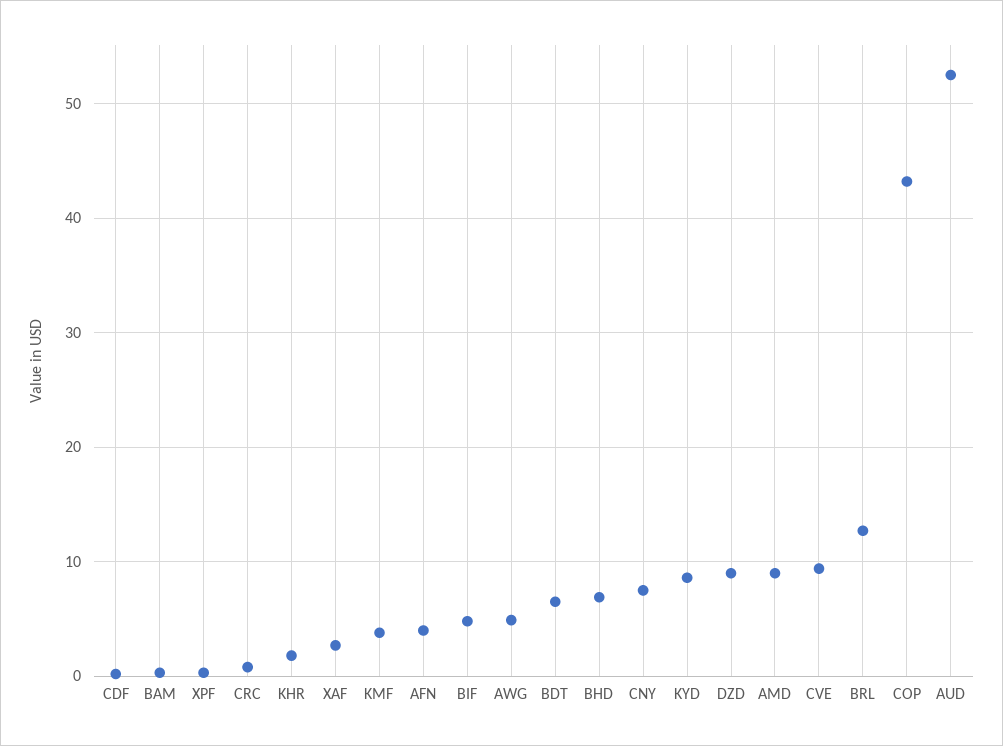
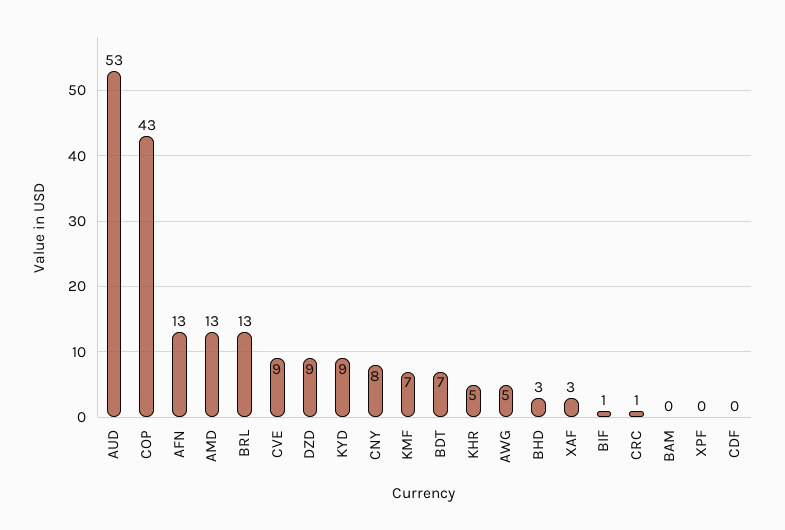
  {
    "CDF": 0,
    "BAM": 0,
    "XPF": 0,
    "CRC": 1,
-   "KHR": 2,
+   "KHR": 5,
    "XAF": 3,
-   "KMF": 4,
+   "KMF": 7,
-   "AFN": 4,
+   "AFN": 13,
-   "BIF": 5,
+   "BIF": 1,
    "AWG": 5,
    "BDT": 7,
-   "BHD": 7,
+   "BHD": 3,
    "CNY": 8,
    "KYD": 9,
    "DZD": 9,
-   "AMD": 9,
+   "AMD": 13,
    "CVE": 9,
    "BRL": 13,
    "COP": 43,
    "AUD": 53
  }

